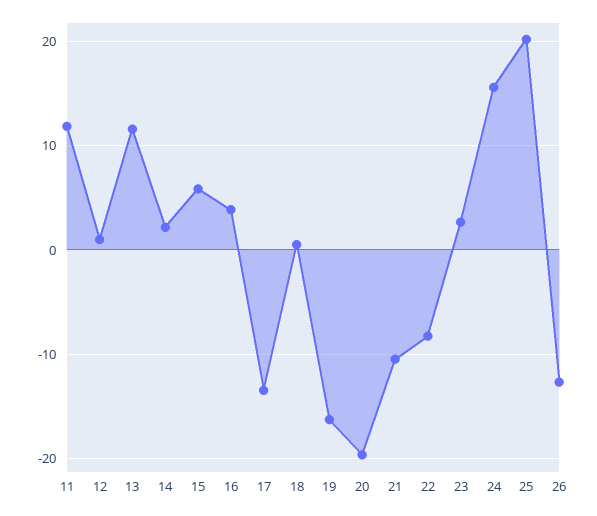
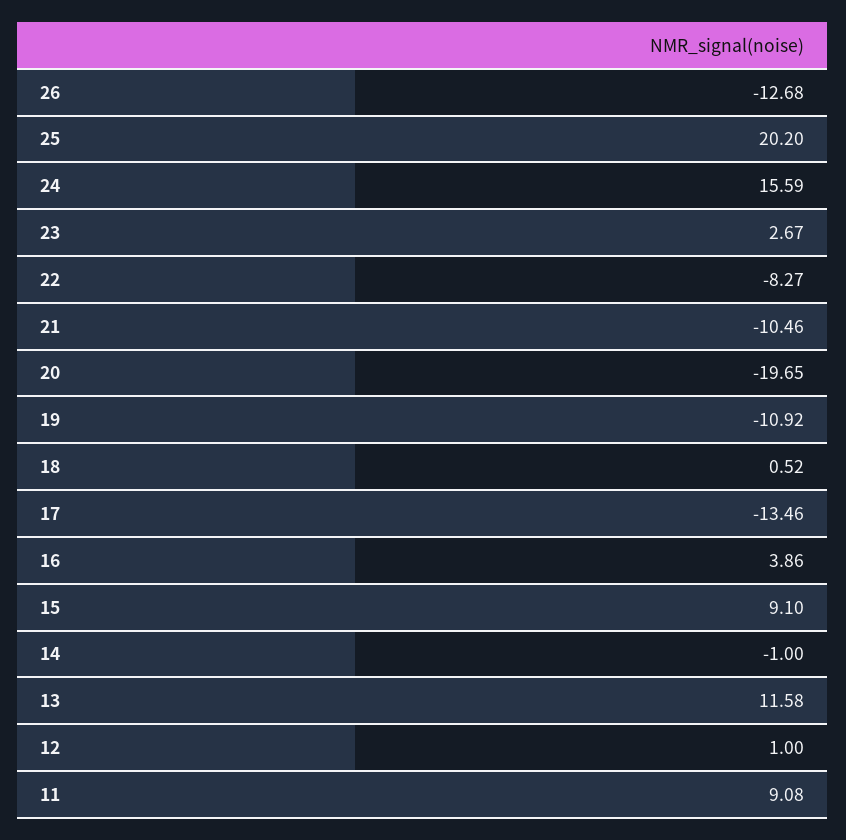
  {
-   "11": 12,
+   "11": 9.08,
    "12": 1,
    "13": 11.58,
-   "14": 2,
+   "14": -1,
-   "15": 6,
+   "15": 9.1,
    "16": 3.86,
    "17": -13.46,
    "18": 0.52,
-   "19": -16,
+   "19": -10.92,
    "20": -19.65,
    "21": -10.46,
    "22": -8.27,
    "23": 2.67,
    "24": 15.59,
    "25": 20.2,
    "26": -12.68
  }

